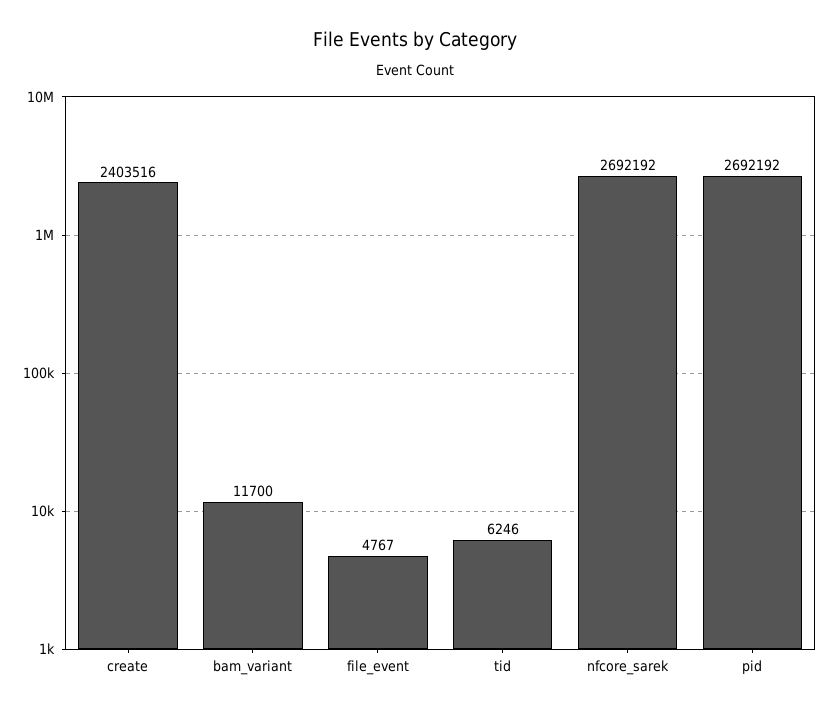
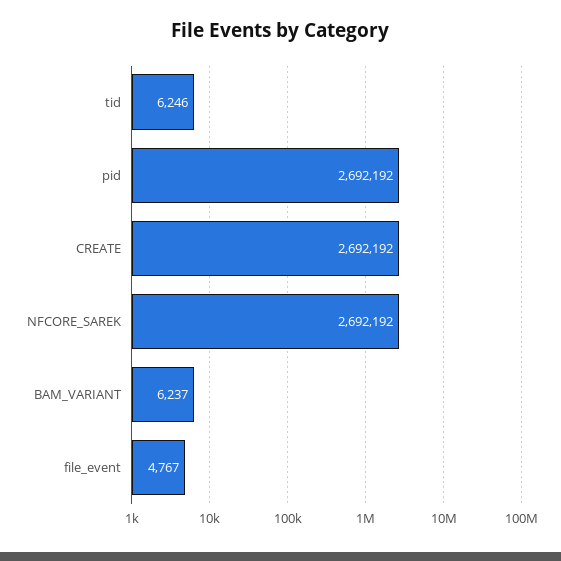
  {
-   "create": 2403516,
+   "create": 2692192,
-   "bam_variant": 11700,
+   "bam_variant": 6237,
    "file_event": 4767,
    "tid": 6246,
    "nfcore_sarek": 2692192,
    "pid": 2692192
  }

